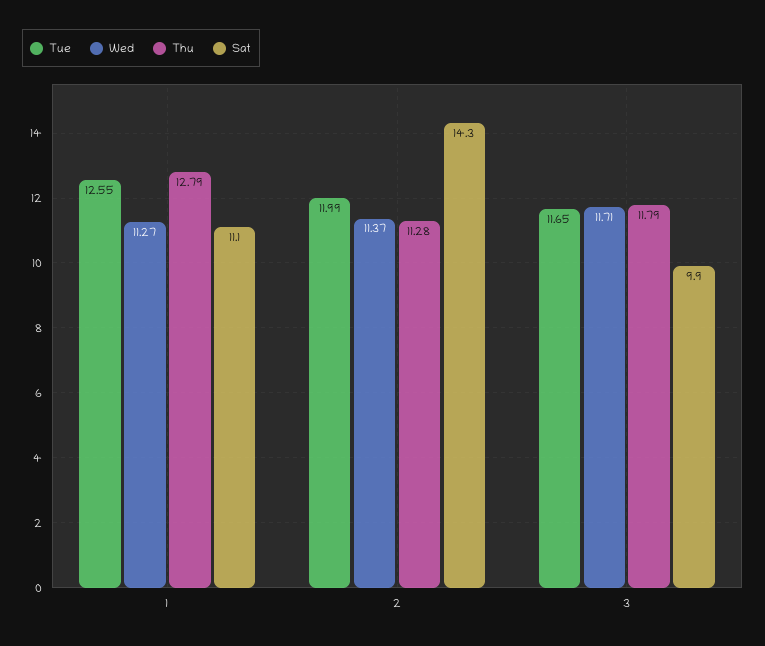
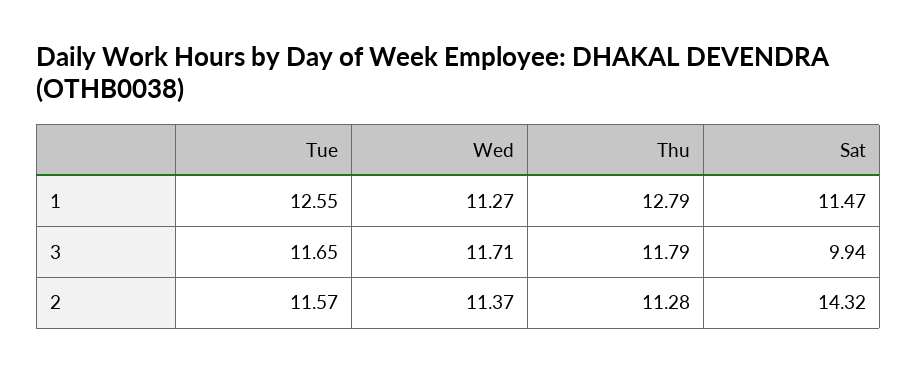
  {
    "Tue": {
      "1": 12.55,
-     "2": 11.99,
+     "2": 11.57,
      "3": 11.65
    },
    "Wed": {
      "1": 11.27,
      "2": 11.37,
      "3": 11.71
    },
    "Thu": {
      "1": 12.79,
      "2": 11.28,
      "3": 11.79
    },
    "Sat": {
-     "1": 11.1,
+     "1": 11.47,
      "2": 14.32,
      "3": 9.94
    }
  }

